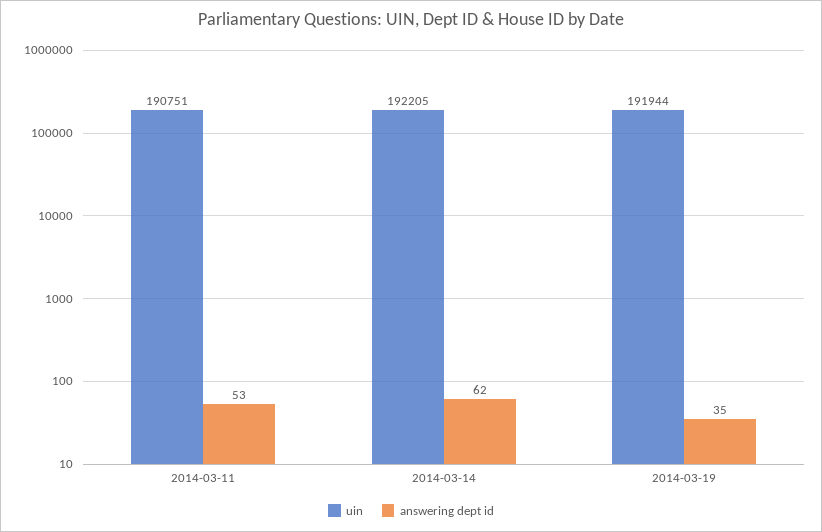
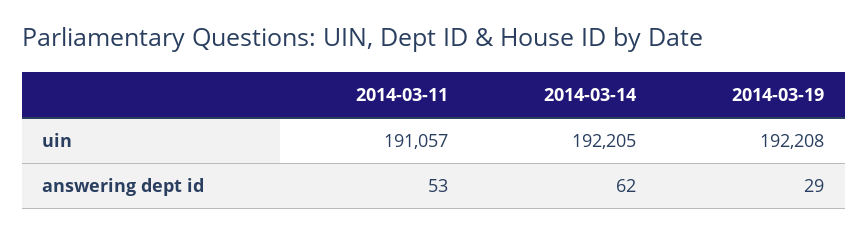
  {
    "uin": {
-     "2014-03-11": 190751,
+     "2014-03-11": 191057,
      "2014-03-14": 192205,
-     "2014-03-19": 191944
+     "2014-03-19": 192208
    },
    "answering dept id": {
      "2014-03-11": 53,
      "2014-03-14": 62,
-     "2014-03-19": 35
+     "2014-03-19": 29
    }
  }

